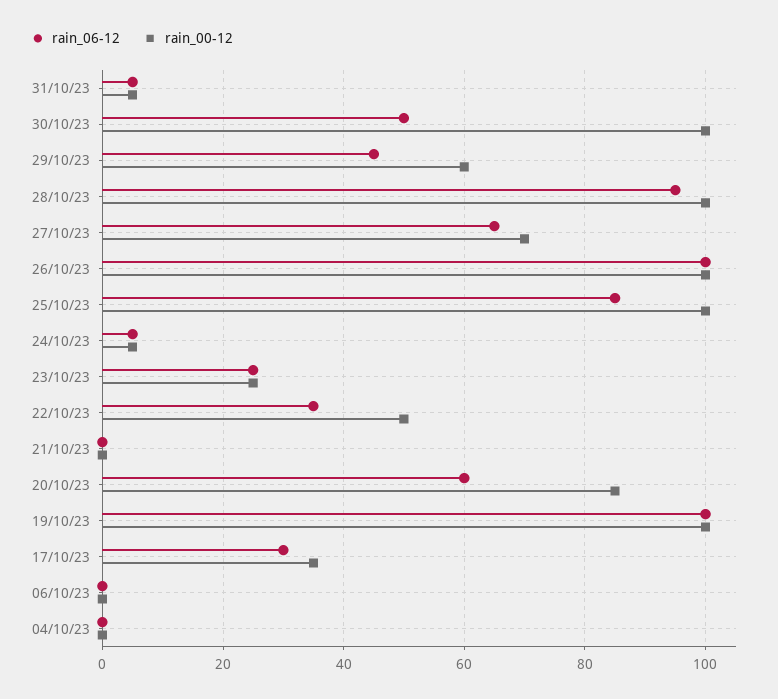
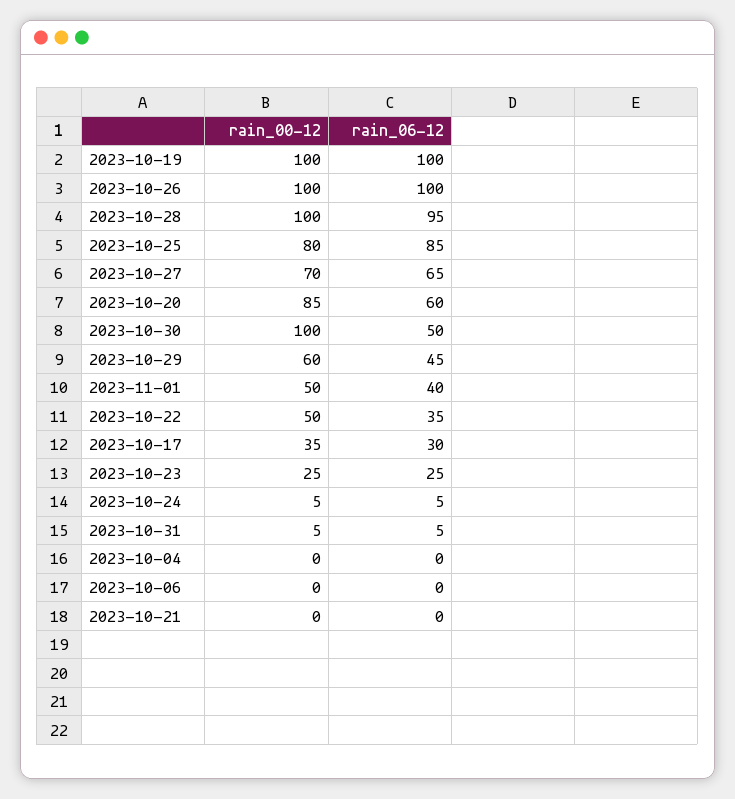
  {
    "rain_06-12": {
      "31/10/23": 5,
      "30/10/23": 50,
      "29/10/23": 45,
      "28/10/23": 95,
      "27/10/23": 65,
      "26/10/23": 100,
      "25/10/23": 85,
      "24/10/23": 5,
      "23/10/23": 25,
      "22/10/23": 35,
      "21/10/23": 0,
      "20/10/23": 60,
      "19/10/23": 100,
      "17/10/23": 30,
      "06/10/23": 0,
-     "04/10/23": 0
+     "04/10/23": 0,
+     "2023-11-01": 40
    },
    "rain_00-12": {
      "31/10/23": 5,
      "30/10/23": 100,
      "29/10/23": 60,
      "28/10/23": 100,
      "27/10/23": 70,
      "26/10/23": 100,
-     "25/10/23": 100,
+     "25/10/23": 80,
      "24/10/23": 5,
      "23/10/23": 25,
      "22/10/23": 50,
      "21/10/23": 0,
      "20/10/23": 85,
      "19/10/23": 100,
      "17/10/23": 35,
      "06/10/23": 0,
-     "04/10/23": 0
+     "04/10/23": 0,
+     "2023-11-01": 50
    }
  }

